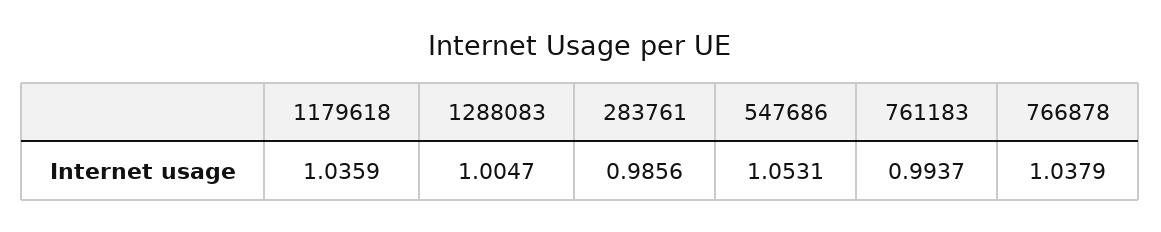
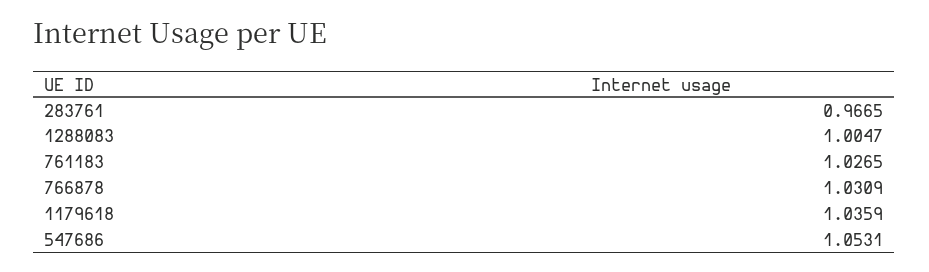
  {
    "1179618": 1.0359,
    "1288083": 1.0047,
-   "283761": 0.9856,
+   "283761": 0.9665,
    "547686": 1.0531,
-   "761183": 0.9937,
+   "761183": 1.0265,
-   "766878": 1.0379
+   "766878": 1.0309
  }

